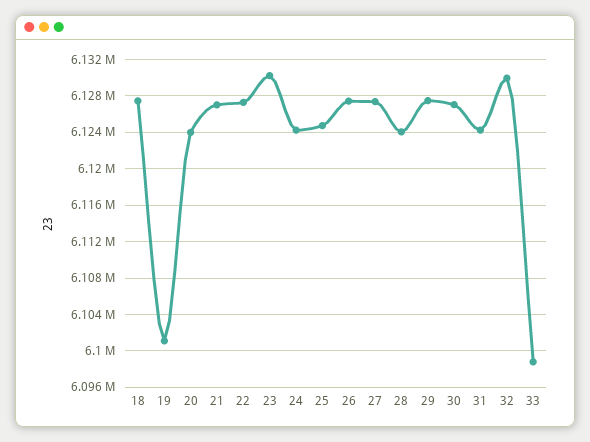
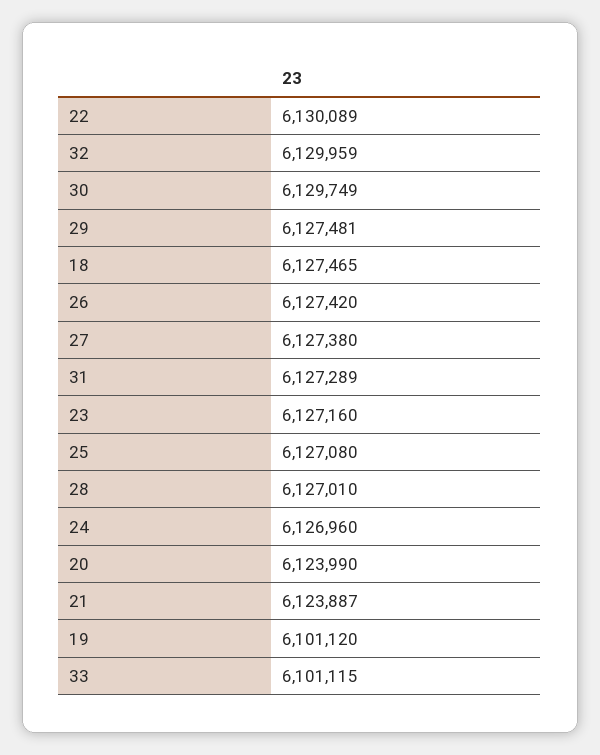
  {
    "18": 6127465,
    "19": 6101120,
    "20": 6123990,
-   "21": 6127000,
+   "21": 6123887,
-   "22": 6127000,
+   "22": 6130089,
-   "23": 6130000,
+   "23": 6127160,
-   "24": 6124000,
+   "24": 6126960,
-   "25": 6125000,
+   "25": 6127080,
    "26": 6127420,
    "27": 6127380,
-   "28": 6124000,
+   "28": 6127010,
    "29": 6127481,
-   "30": 6127000,
+   "30": 6129749,
-   "31": 6124000,
+   "31": 6127289,
    "32": 6129959,
-   "33": 6099000
+   "33": 6101115
  }

